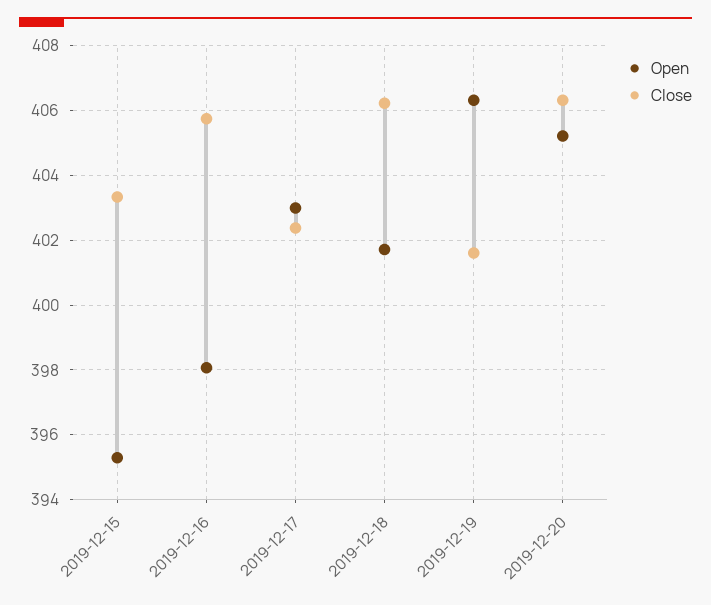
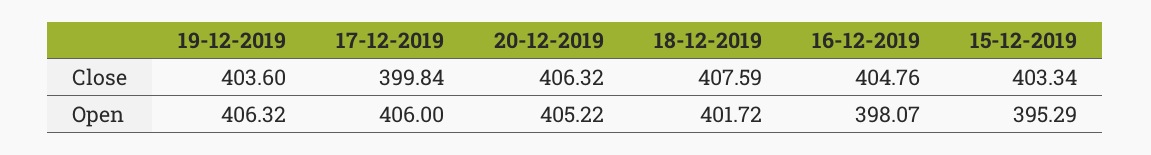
  {
    "Open": {
      "2019-12-15": 395.29,
      "2019-12-16": 398.07,
-     "2019-12-17": 403,
+     "2019-12-17": 406,
      "2019-12-18": 401.72,
      "2019-12-19": 406.32,
      "2019-12-20": 405.22
    },
    "Close": {
      "2019-12-15": 403.34,
-     "2019-12-16": 405.8,
+     "2019-12-16": 404.76,
-     "2019-12-17": 402.4,
+     "2019-12-17": 399.84,
-     "2019-12-18": 406.2,
+     "2019-12-18": 407.59,
-     "2019-12-19": 401.6,
+     "2019-12-19": 403.6,
      "2019-12-20": 406.32
    }
  }

